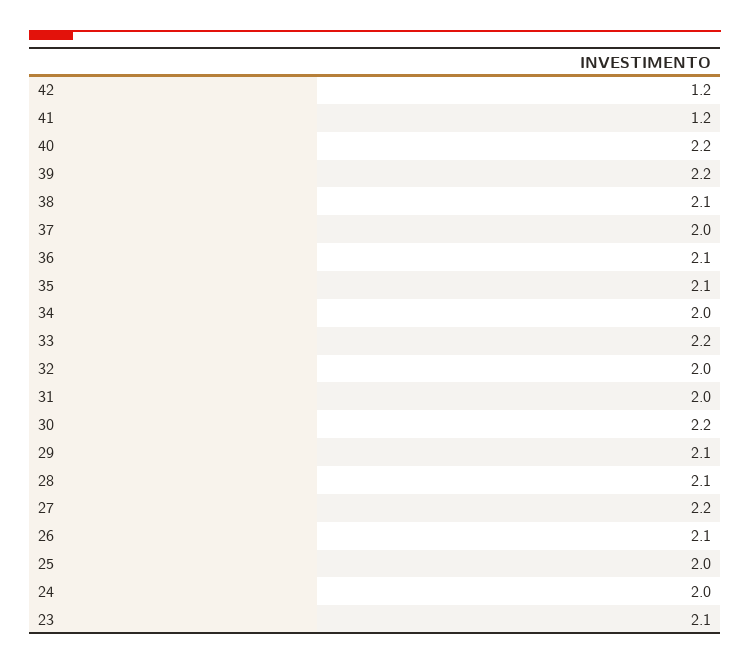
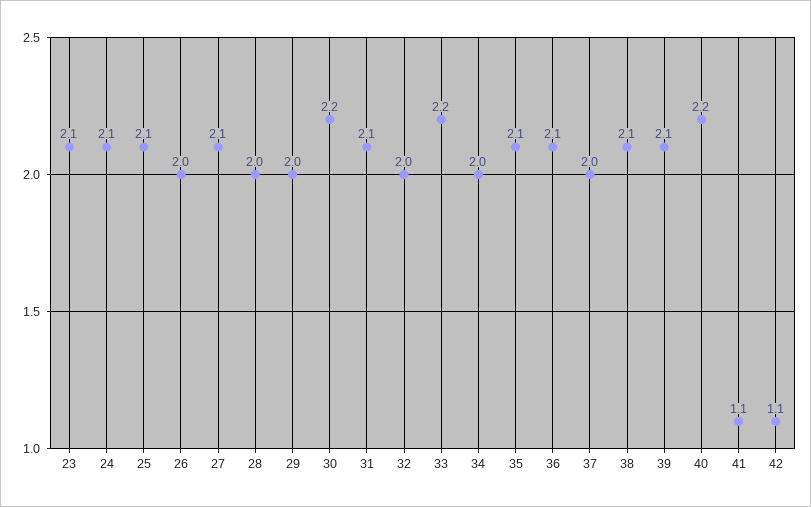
  {
-   "42": 1.2,
+   "42": 1.1,
-   "41": 1.2,
+   "41": 1.1,
    "40": 2.2,
-   "39": 2.2,
+   "39": 2.1,
    "38": 2.1,
    "37": 2,
    "36": 2.1,
    "35": 2.1,
    "34": 2,
    "33": 2.2,
    "32": 2,
-   "31": 2,
+   "31": 2.1,
    "30": 2.2,
-   "29": 2.1,
+   "29": 2,
-   "28": 2.1,
+   "28": 2,
-   "27": 2.2,
+   "27": 2.1,
-   "26": 2.1,
+   "26": 2,
-   "25": 2,
+   "25": 2.1,
-   "24": 2,
+   "24": 2.1,
    "23": 2.1
  }

